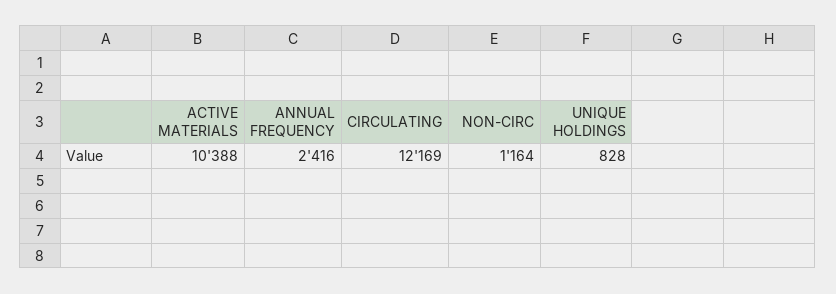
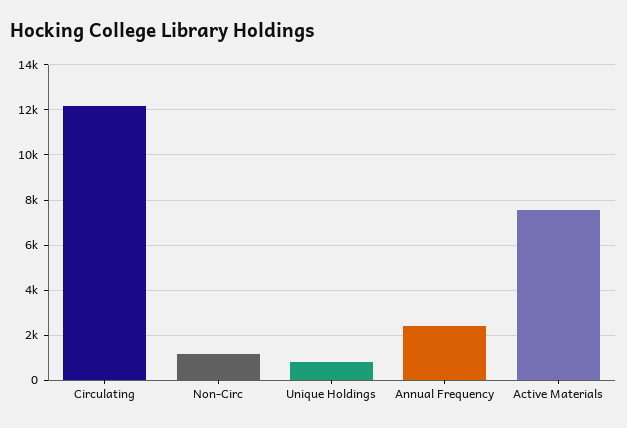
  {
-   "ACTIVE MATERIALS": 10388,
+   "ACTIVE MATERIALS": 7500,
    "ANNUAL FREQUENCY": 2416,
    "CIRCULATING": 12169,
    "NON-CIRC": 1164,
    "UNIQUE HOLDINGS": 828
  }

